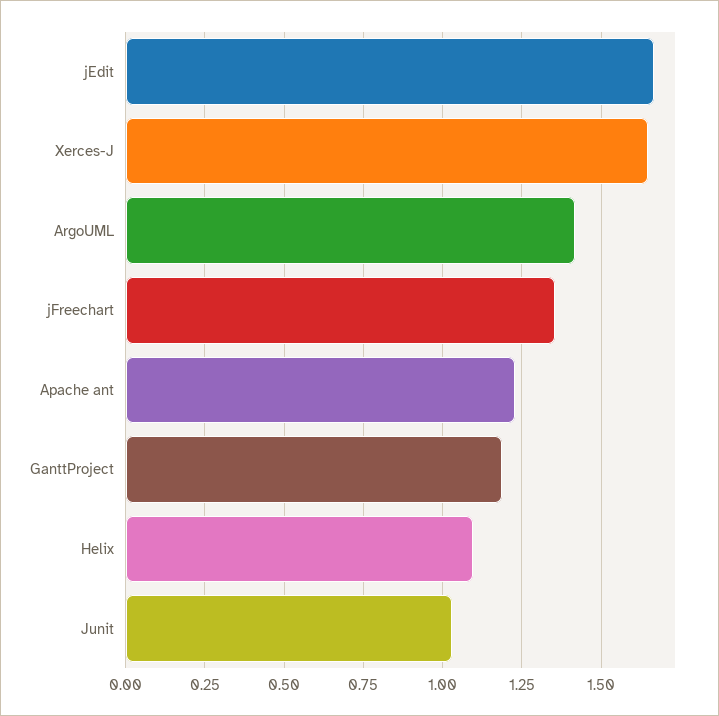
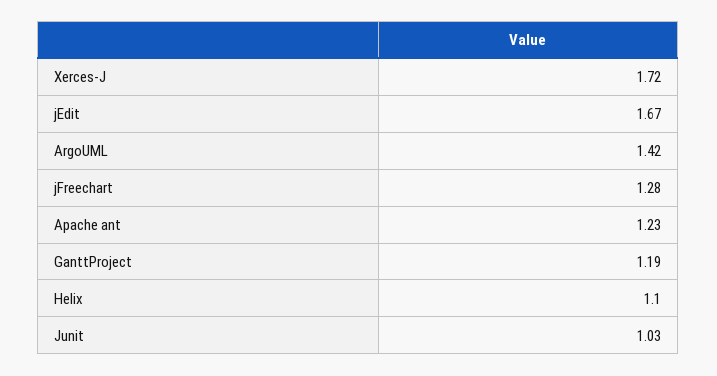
  {
    "jEdit": 1.67,
-   "Xerces-J": 1.65,
+   "Xerces-J": 1.72,
    "ArgoUML": 1.42,
-   "jFreechart": 1.35,
+   "jFreechart": 1.28,
    "Apache ant": 1.23,
    "GanttProject": 1.19,
    "Helix": 1.1,
    "Junit": 1.03
  }

